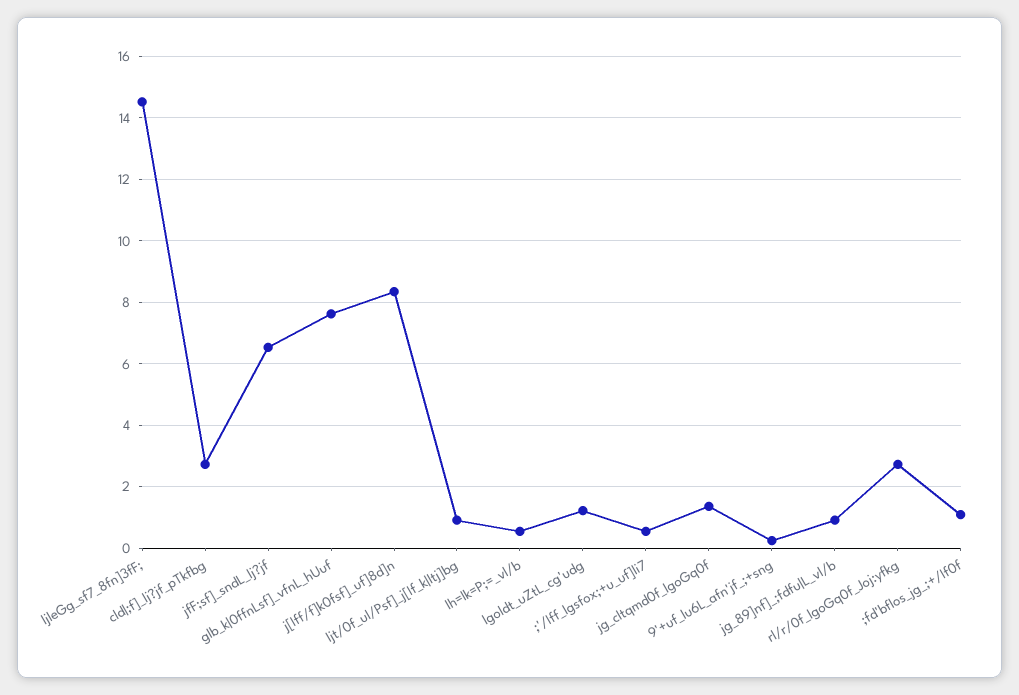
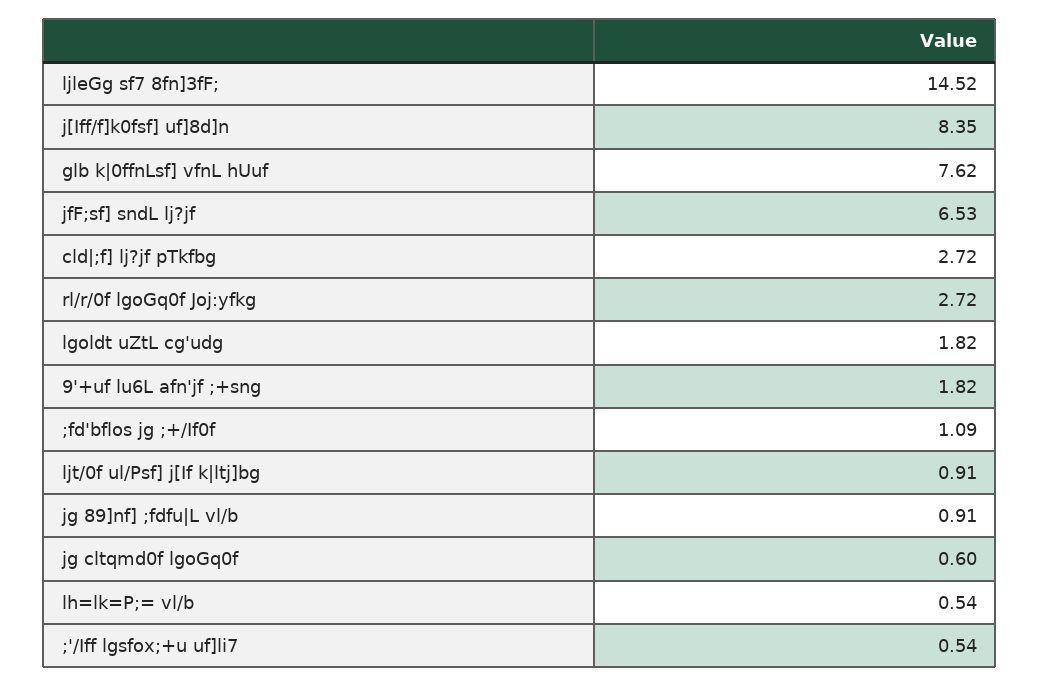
  {
    "ljleGg_sf7_8fn]3fF;": 14.52,
    "cld|;f]_lj?jf_pTkfbg": 2.72,
    "jfF;sf]_sndL_lj?jf": 6.53,
    "glb_k|0ffnLsf]_vfnL_hUuf": 7.62,
    "j[Iff/f]k0fsf]_uf]8d]n": 8.35,
    "ljt/0f_ul/Psf]_j[If_k|ltj]bg": 0.91,
    "lh=lk=P;=_vl/b": 0.54,
-   "lgoldt_uZtL_cg'udg": 1.2,
+   "lgoldt_uZtL_cg'udg": 1.82,
    ";'/Iff_lgsfox;+u_uf]li7": 0.54,
-   "jg_cltqmd0f_lgoGq0f": 1.4,
+   "jg_cltqmd0f_lgoGq0f": 0.6,
-   "9'+uf_lu6L_afn'jf_;+sng": 0.2,
+   "9'+uf_lu6L_afn'jf_;+sng": 1.82,
    "jg_89]nf]_;fdfu|L_vl/b": 0.91,
    "rl/r/0f_lgoGq0f_Joj:yfkg": 2.72,
    ";fd'bflos_jg_;+/If0f": 1.09
  }

